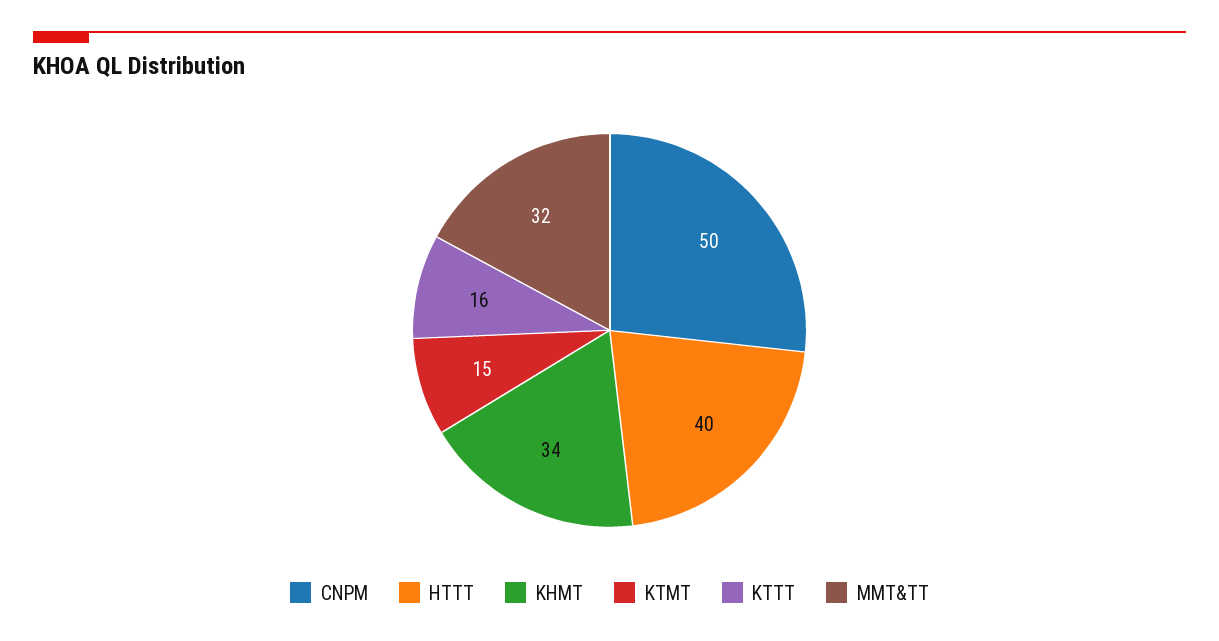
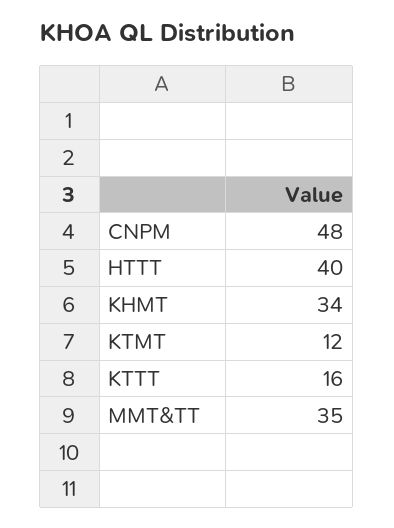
  {
-   "CNPM": 50,
+   "CNPM": 48,
    "HTTT": 40,
    "KHMT": 34,
-   "KTMT": 15,
+   "KTMT": 12,
    "KTTT": 16,
-   "MMT&TT": 32
+   "MMT&TT": 35
  }

